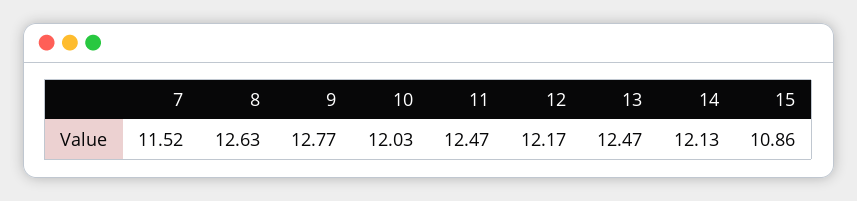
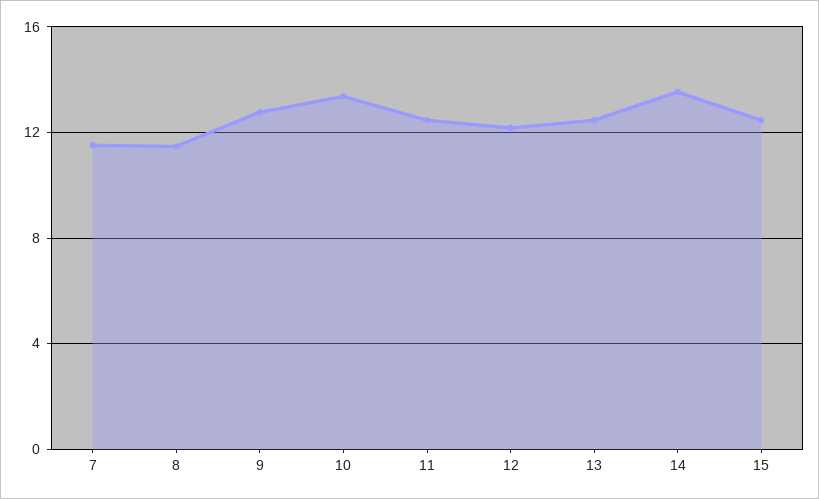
  {
    "7": 11.52,
-   "8": 12.63,
+   "8": 11.5,
    "9": 12.77,
-   "10": 12.03,
+   "10": 13.5,
    "11": 12.47,
    "12": 12.17,
    "13": 12.47,
-   "14": 12.13,
+   "14": 13.5,
-   "15": 10.86
+   "15": 12.5
  }

